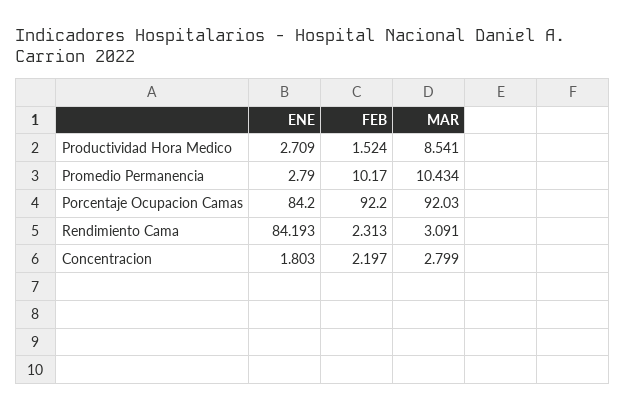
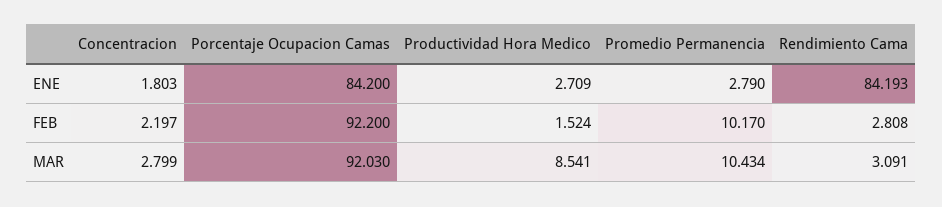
  {
    "ENE": {
      "Productividad Hora Medico": 2.709,
      "Promedio Permanencia": 2.79,
      "Porcentaje Ocupacion Camas": 84.2,
      "Rendimiento Cama": 84.193,
      "Concentracion": 1.803
    },
    "FEB": {
      "Productividad Hora Medico": 1.524,
      "Promedio Permanencia": 10.17,
      "Porcentaje Ocupacion Camas": 92.2,
-     "Rendimiento Cama": 2.313,
+     "Rendimiento Cama": 2.808,
      "Concentracion": 2.197
    },
    "MAR": {
      "Productividad Hora Medico": 8.541,
      "Promedio Permanencia": 10.434,
      "Porcentaje Ocupacion Camas": 92.03,
      "Rendimiento Cama": 3.091,
      "Concentracion": 2.799
    }
  }

